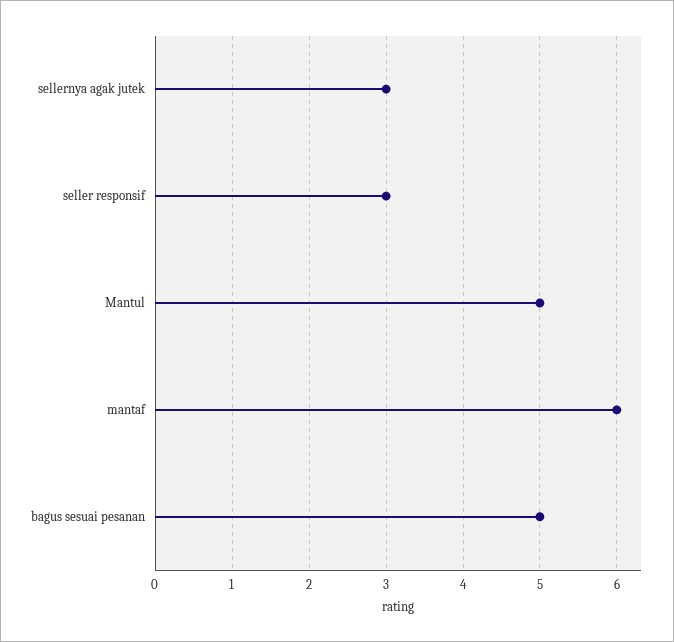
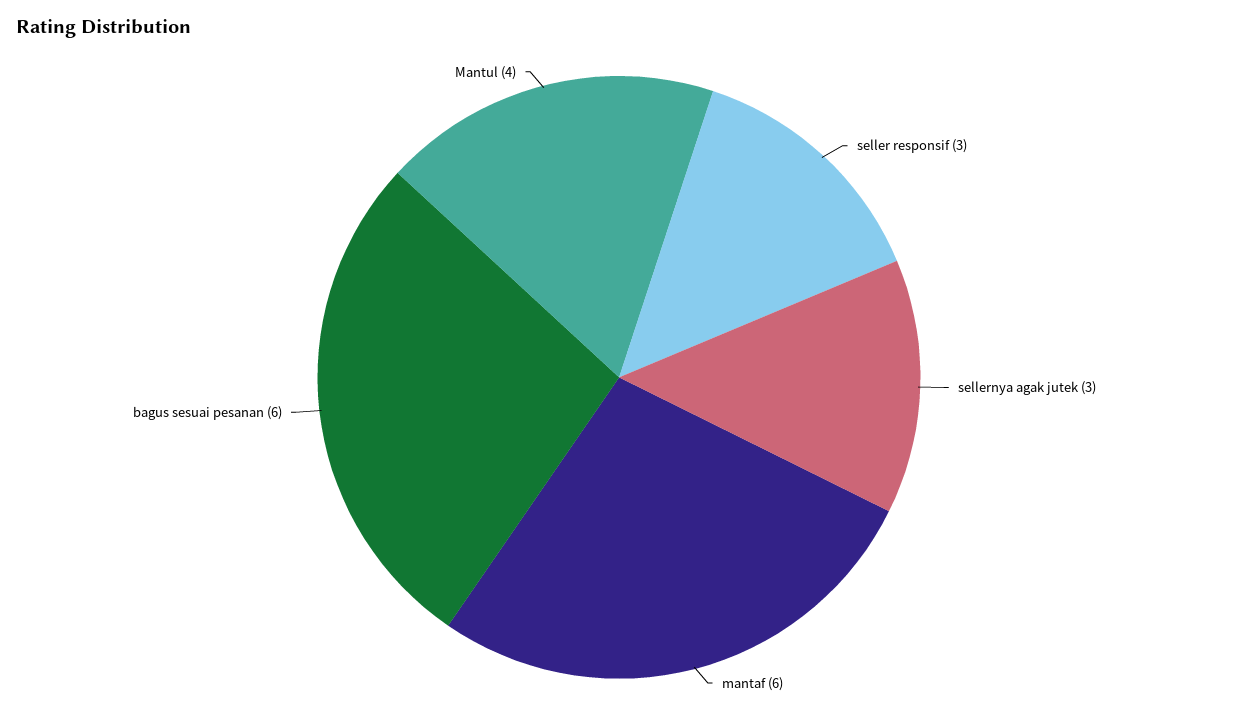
  {
    "sellernya agak jutek": 3,
    "seller responsif": 3,
-   "Mantul": 5,
+   "Mantul": 4,
    "mantaf": 6,
-   "bagus sesuai pesanan": 5
+   "bagus sesuai pesanan": 6
  }

